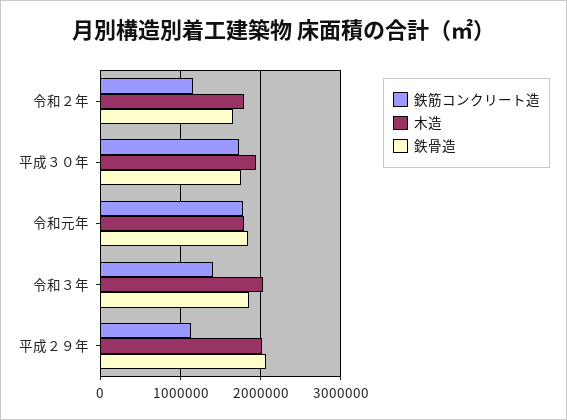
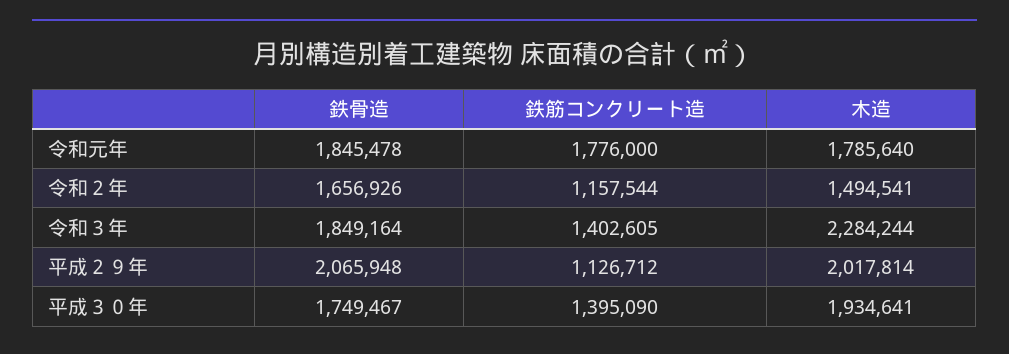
  {
    "鉄筋コンクリート造": {
      "令和２年": 1157544,
-     "平成３０年": 1700000,
+     "平成３０年": 1395090,
      "令和元年": 1776000,
      "令和３年": 1402605,
      "平成２９年": 1126712
    },
    "木造": {
-     "令和２年": 1800000,
+     "令和２年": 1494541,
      "平成３０年": 1934641,
      "令和元年": 1785640,
-     "令和３年": 2000000,
+     "令和３年": 2284244,
      "平成２９年": 2017814
    },
    "鉄骨造": {
      "令和２年": 1656926,
      "平成３０年": 1749467,
      "令和元年": 1845478,
      "令和３年": 1849164,
      "平成２９年": 2065948
    }
  }

